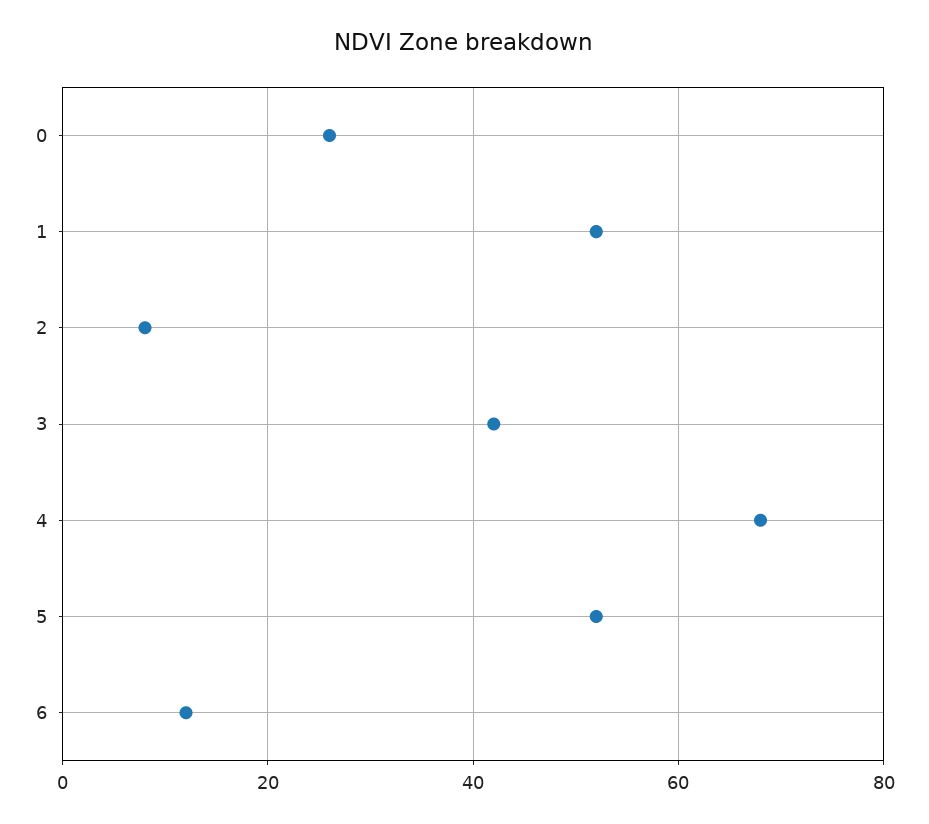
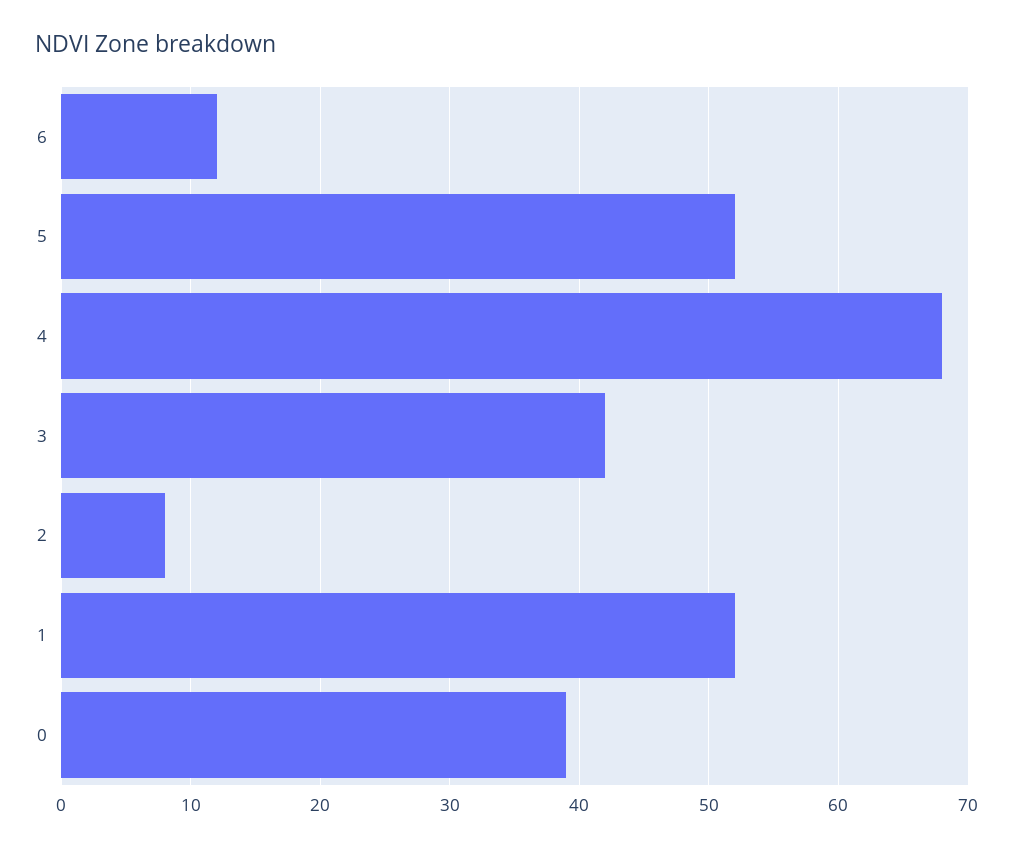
  {
-   "0": 25,
+   "0": 39,
    "1": 52,
    "2": 8,
    "3": 42,
    "4": 68,
    "5": 52,
    "6": 12
  }

